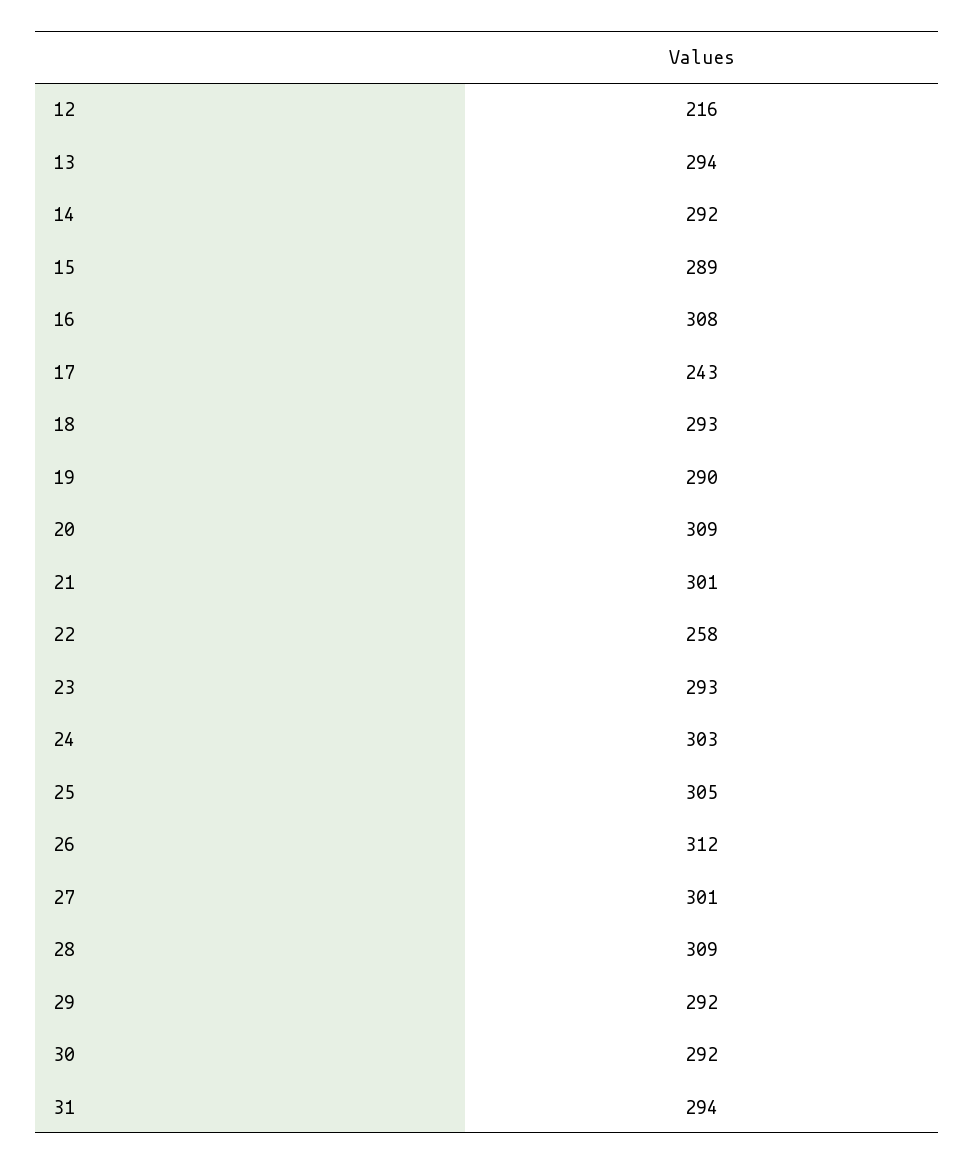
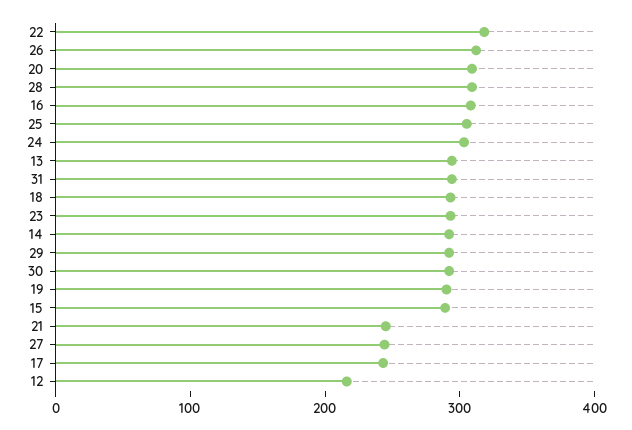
  {
    "12": 216,
    "13": 294,
    "14": 292,
    "15": 289,
    "16": 308,
    "17": 243,
    "18": 293,
    "19": 290,
    "20": 309,
-   "21": 301,
+   "21": 240,
-   "22": 258,
+   "22": 320,
    "23": 293,
    "24": 303,
    "25": 305,
    "26": 312,
-   "27": 301,
+   "27": 240,
    "28": 309,
    "29": 292,
    "30": 292,
    "31": 294
  }

